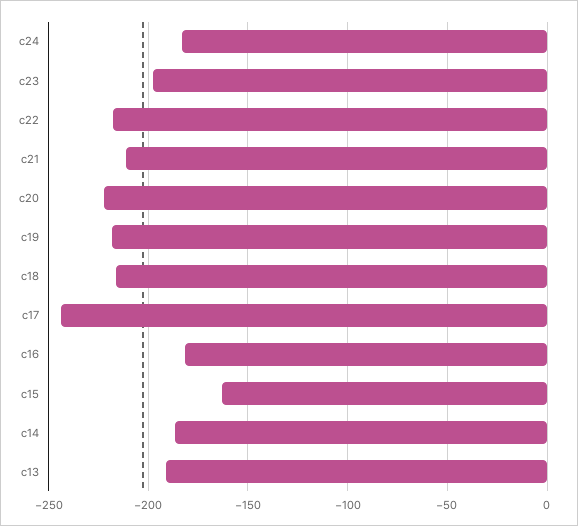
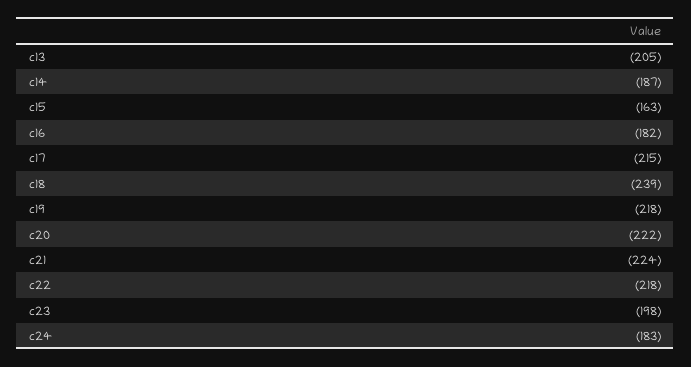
  {
    "c24": -183,
    "c23": -198,
    "c22": -218,
-   "c21": -210,
+   "c21": -224,
    "c20": -222,
    "c19": -218,
-   "c18": -215,
+   "c18": -239,
-   "c17": -245,
+   "c17": -215,
    "c16": -182,
    "c15": -163,
    "c14": -187,
-   "c13": -190
+   "c13": -205
  }

